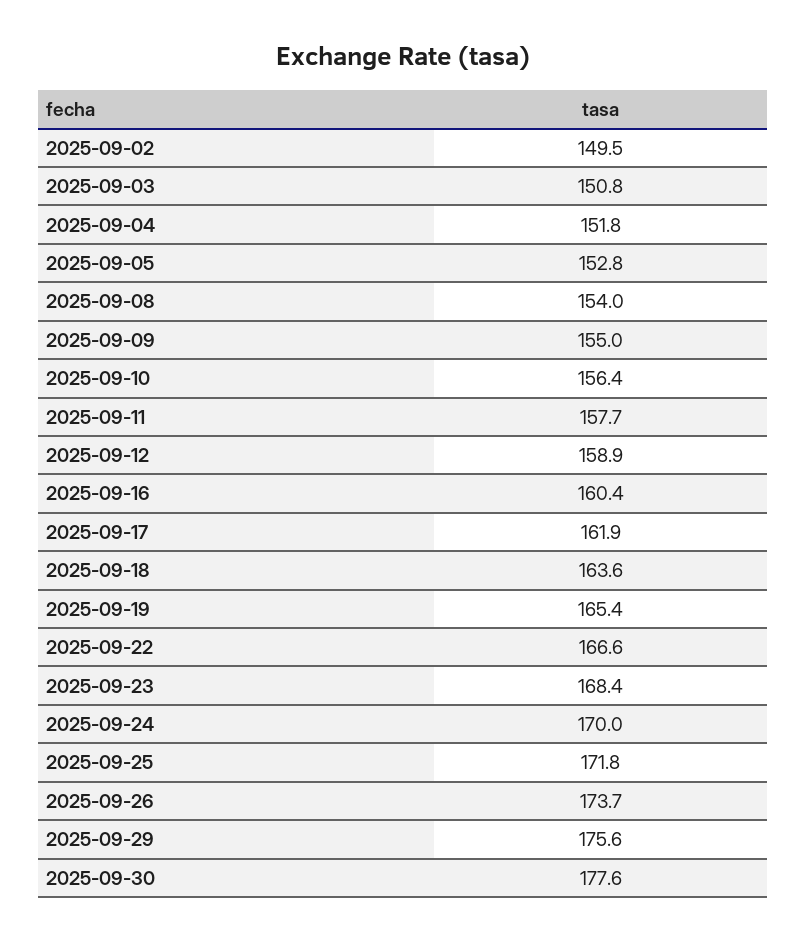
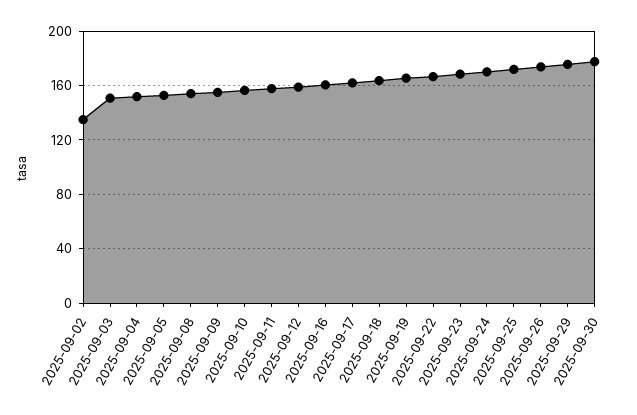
  {
-   "2025-09-02": 149.5,
+   "2025-09-02": 135,
    "2025-09-03": 150.8,
    "2025-09-04": 151.8,
    "2025-09-05": 152.8,
    "2025-09-08": 154,
    "2025-09-09": 155,
    "2025-09-10": 156.4,
    "2025-09-11": 157.7,
    "2025-09-12": 158.9,
    "2025-09-16": 160.4,
    "2025-09-17": 161.9,
    "2025-09-18": 163.6,
    "2025-09-19": 165.4,
    "2025-09-22": 166.6,
    "2025-09-23": 168.4,
    "2025-09-24": 170,
    "2025-09-25": 171.8,
    "2025-09-26": 173.7,
    "2025-09-29": 175.6,
    "2025-09-30": 177.6
  }

